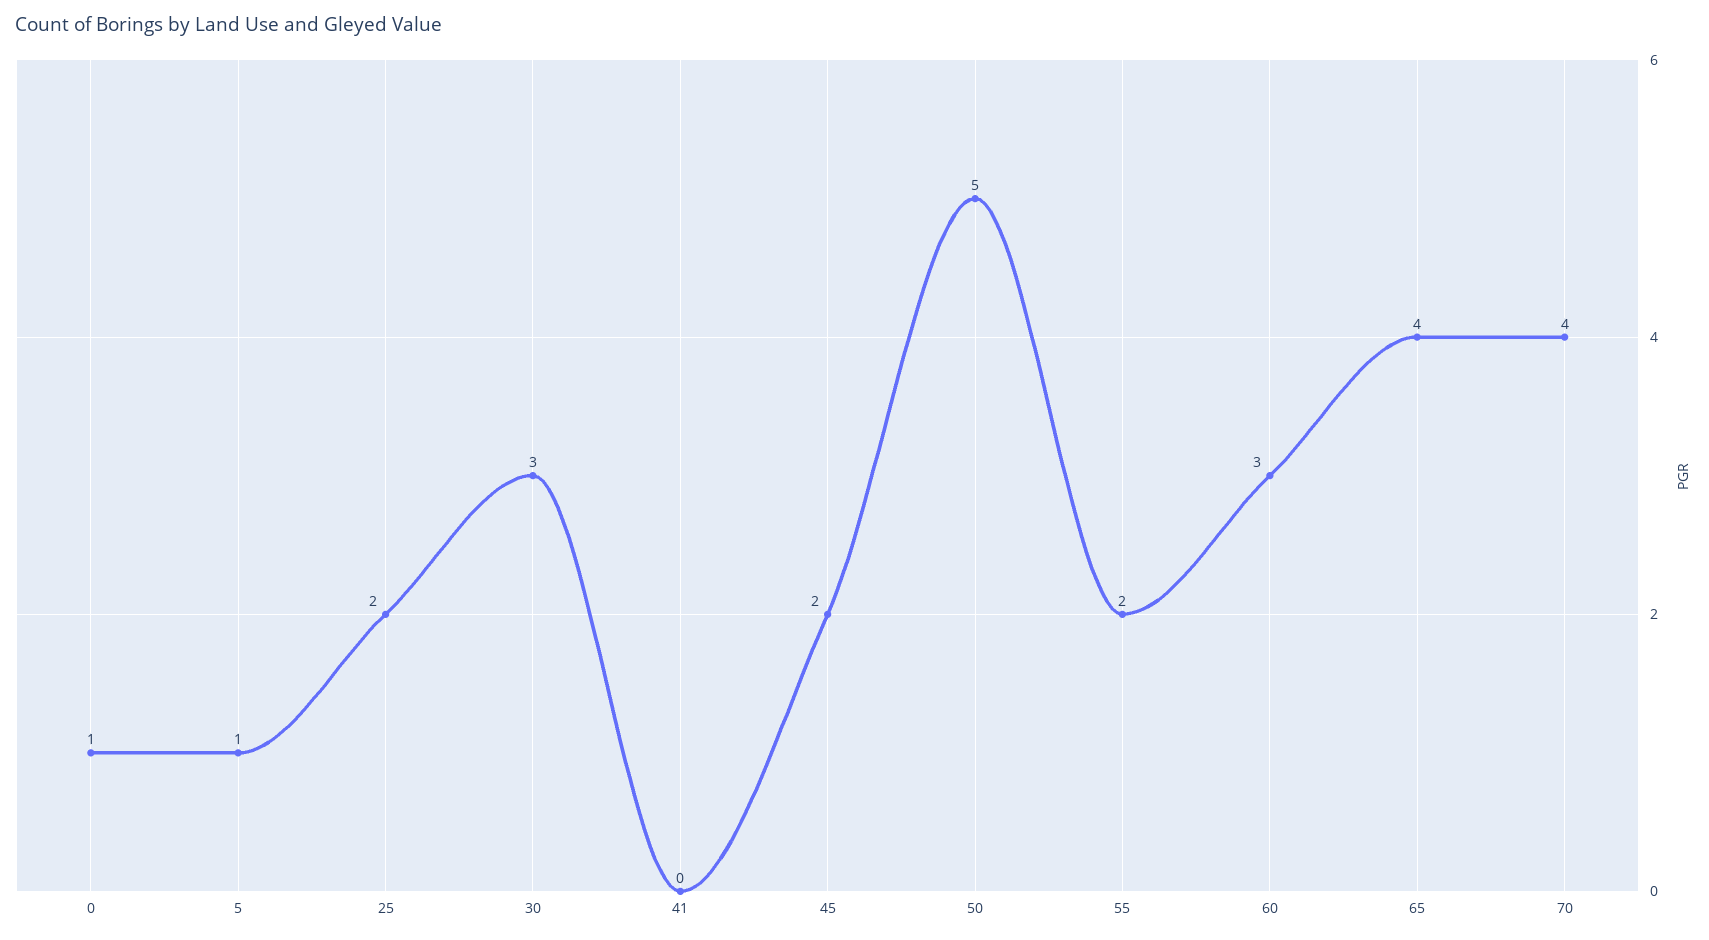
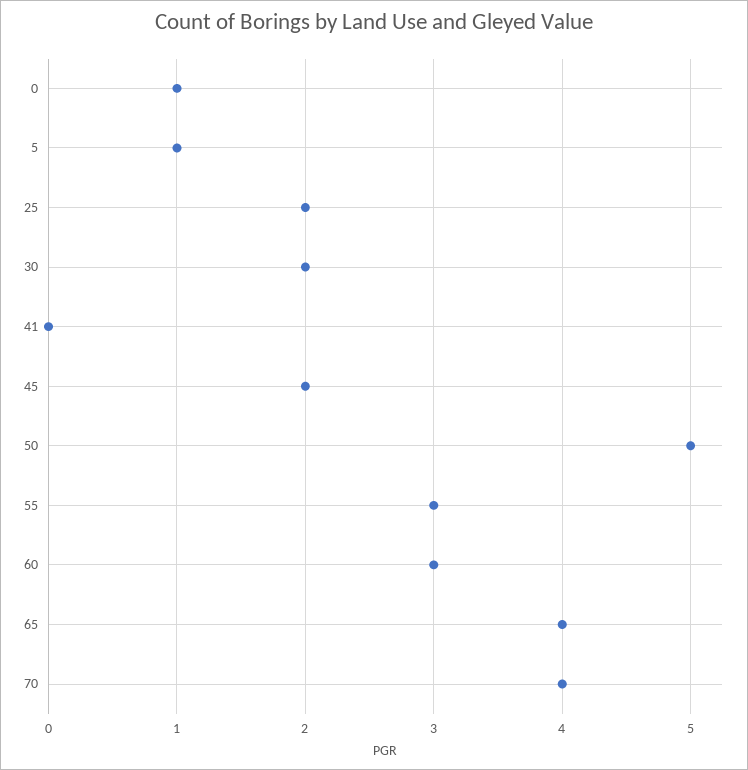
  {
    "0": 1,
    "5": 1,
    "25": 2,
-   "30": 3,
+   "30": 2,
    "41": 0,
    "45": 2,
    "50": 5,
-   "55": 2,
+   "55": 3,
    "60": 3,
    "65": 4,
    "70": 4
  }

